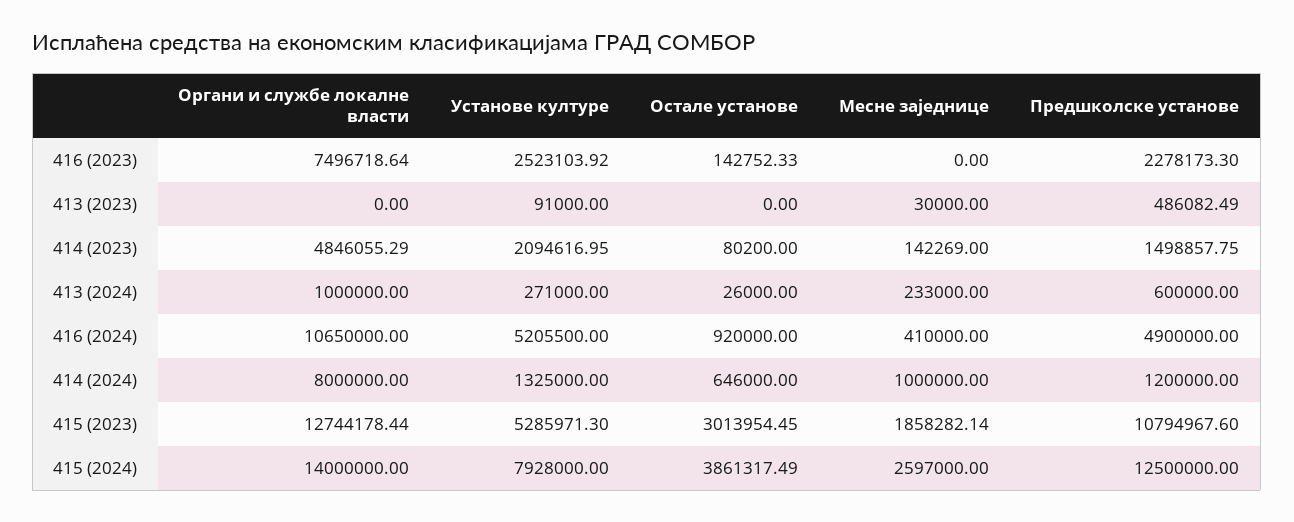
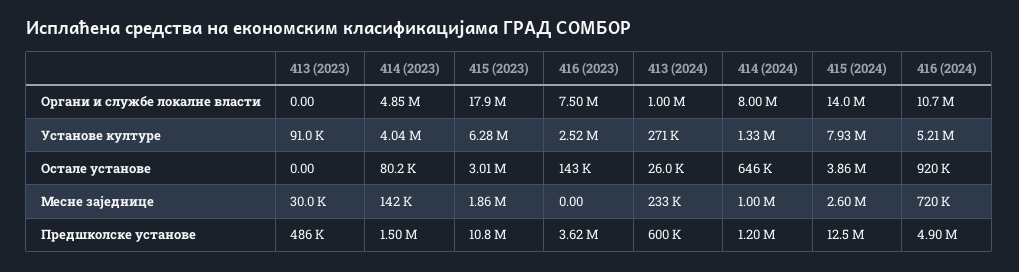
  {
    "Органи и службе локалне власти": {
      "416 (2023)": 7496718.64,
      "413 (2023)": 0,
      "414 (2023)": 4846055.29,
      "413 (2024)": 1000000,
      "416 (2024)": 10650000,
      "414 (2024)": 8000000,
-     "415 (2023)": 12744178.44,
+     "415 (2023)": 17900000,
      "415 (2024)": 14000000
    },
    "Установе културе": {
      "416 (2023)": 2523103.92,
      "413 (2023)": 91000,
-     "414 (2023)": 2094616.95,
+     "414 (2023)": 4040000,
      "413 (2024)": 271000,
      "416 (2024)": 5205500,
      "414 (2024)": 1325000,
-     "415 (2023)": 5285971.3,
+     "415 (2023)": 6280000,
      "415 (2024)": 7928000
    },
    "Остале установе": {
      "416 (2023)": 142752.33,
      "413 (2023)": 0,
      "414 (2023)": 80200,
      "413 (2024)": 26000,
      "416 (2024)": 920000,
      "414 (2024)": 646000,
      "415 (2023)": 3013954.45,
      "415 (2024)": 3861317.49
    },
    "Месне заједнице": {
      "416 (2023)": 0,
      "413 (2023)": 30000,
      "414 (2023)": 142269,
      "413 (2024)": 233000,
-     "416 (2024)": 410000,
+     "416 (2024)": 720000,
      "414 (2024)": 1000000,
      "415 (2023)": 1858282.14,
      "415 (2024)": 2597000
    },
    "Предшколске установе": {
-     "416 (2023)": 2278173.3,
+     "416 (2023)": 3620000,
      "413 (2023)": 486082.49,
      "414 (2023)": 1498857.75,
      "413 (2024)": 600000,
      "416 (2024)": 4900000,
      "414 (2024)": 1200000,
      "415 (2023)": 10794967.6,
      "415 (2024)": 12500000
    }
  }

